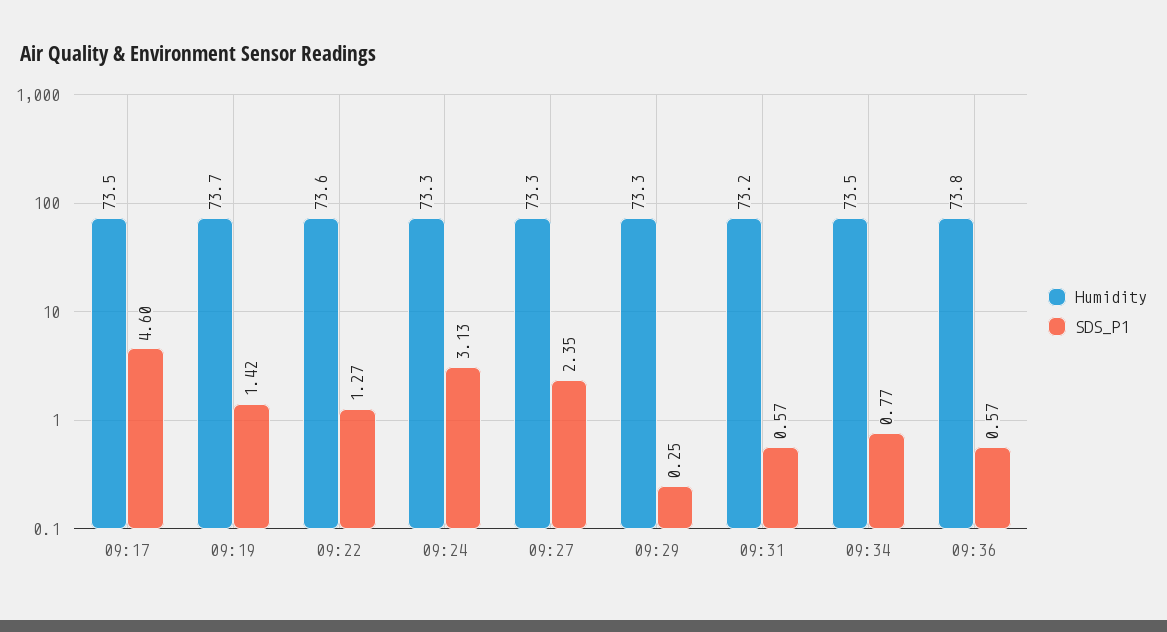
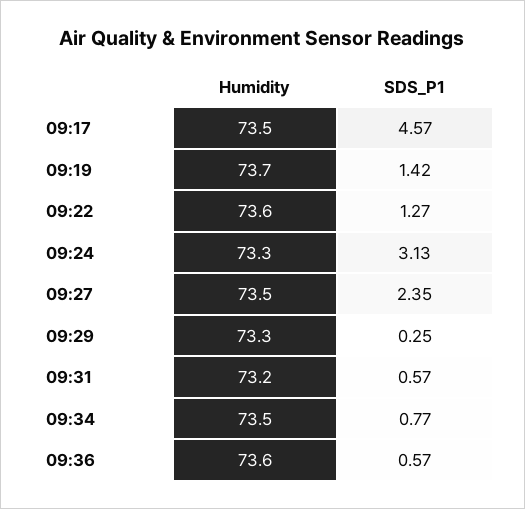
  {
    "Humidity": {
      "09:17": 73.5,
      "09:19": 73.7,
      "09:22": 73.6,
      "09:24": 73.3,
-     "09:27": 73.3,
+     "09:27": 73.5,
      "09:29": 73.3,
      "09:31": 73.2,
      "09:34": 73.5,
-     "09:36": 73.8
+     "09:36": 73.6
    },
    "SDS_P1": {
-     "09:17": 4.6,
+     "09:17": 4.57,
      "09:19": 1.42,
      "09:22": 1.27,
      "09:24": 3.13,
      "09:27": 2.35,
      "09:29": 0.25,
      "09:31": 0.57,
      "09:34": 0.77,
      "09:36": 0.57
    }
  }

